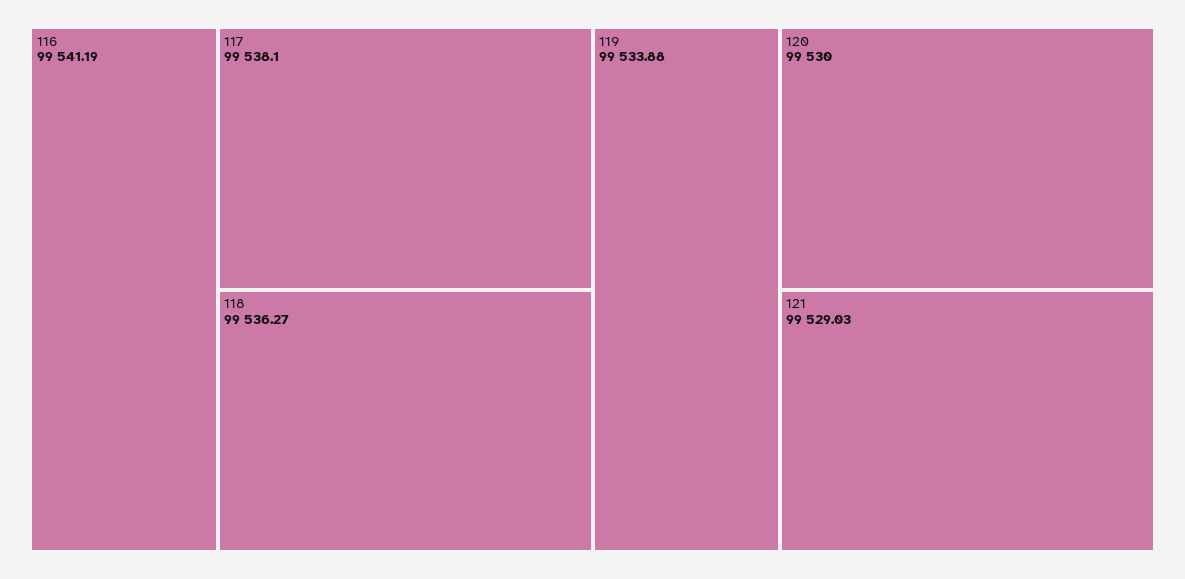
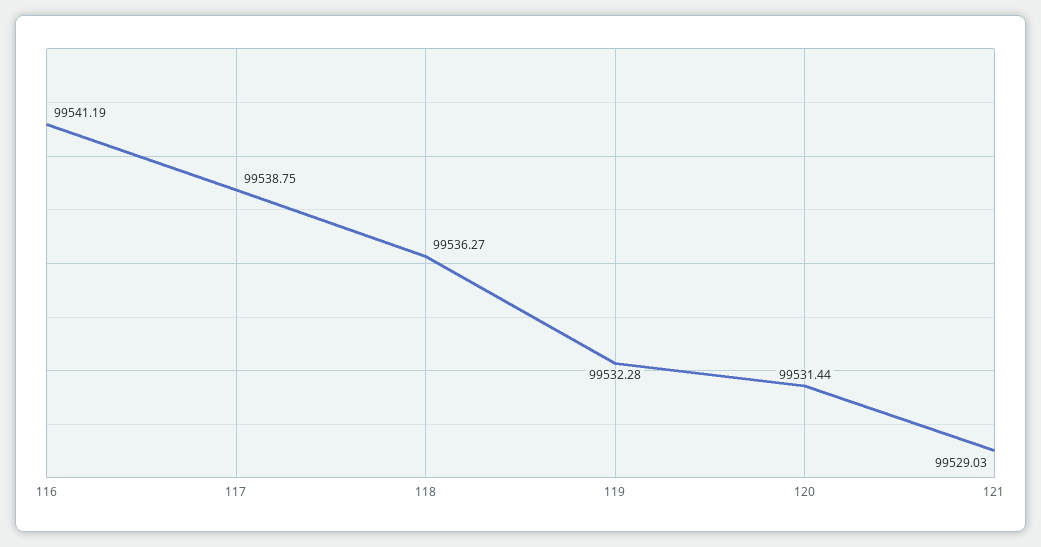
  {
    "116": 99541.19,
-   "117": 99538.1,
+   "117": 99538.75,
    "118": 99536.27,
-   "119": 99533.88,
+   "119": 99532.28,
-   "120": 99530,
+   "120": 99531.44,
    "121": 99529.03
  }

